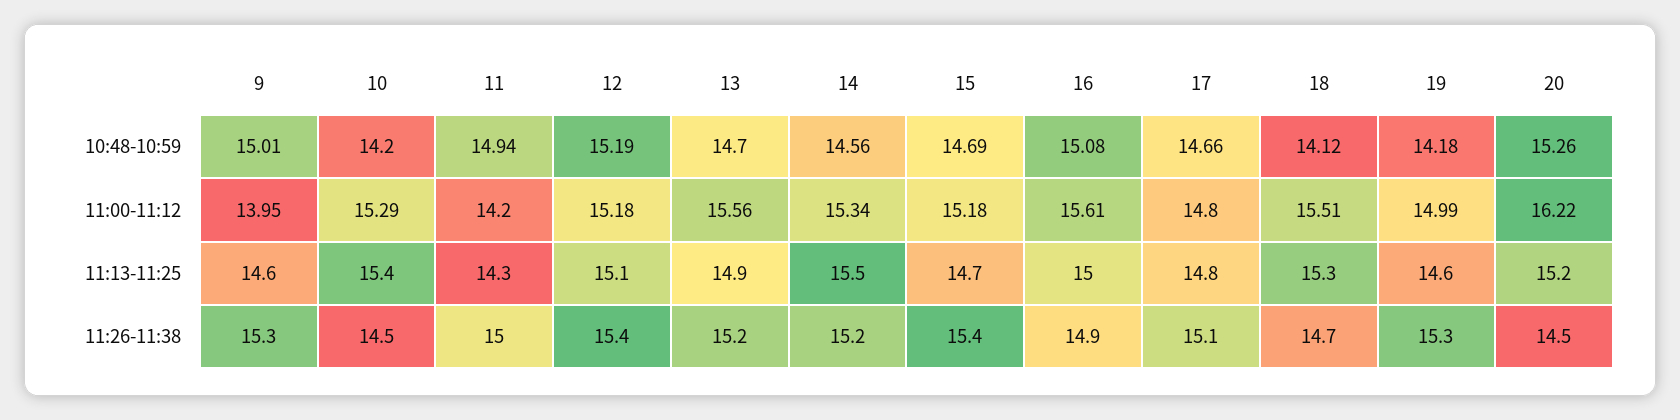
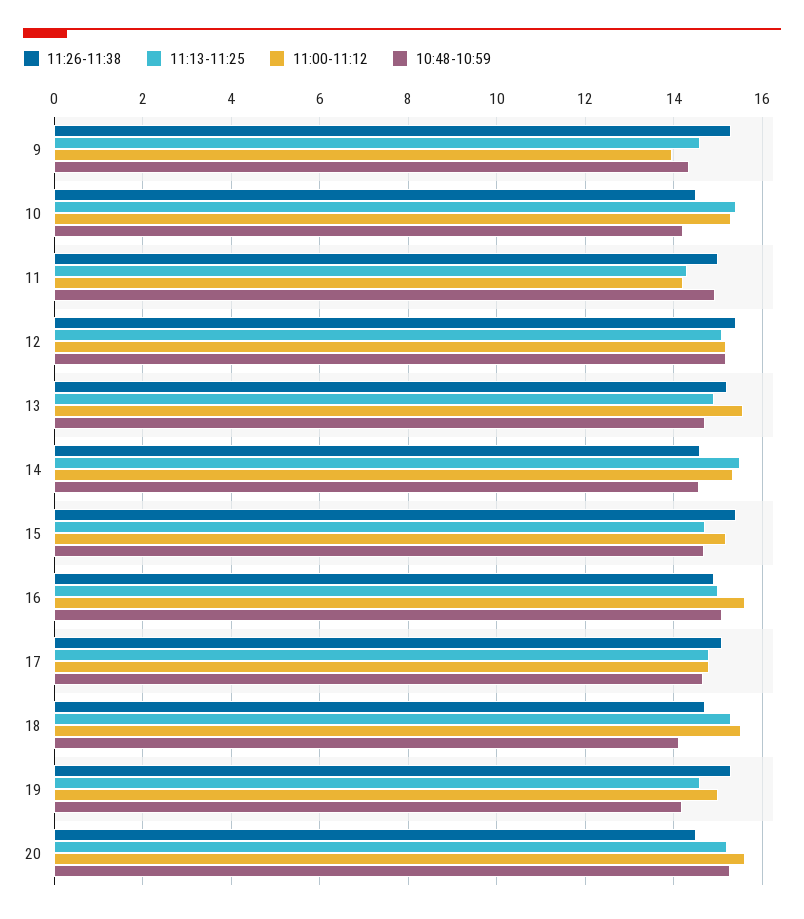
  {
    "10:48-10:59": {
-     "9": 15.01,
+     "9": 14.4,
      "10": 14.2,
      "11": 14.94,
      "12": 15.19,
      "13": 14.7,
      "14": 14.56,
      "15": 14.69,
      "16": 15.08,
      "17": 14.66,
      "18": 14.12,
      "19": 14.18,
      "20": 15.26
    },
    "11:00-11:12": {
      "9": 13.95,
      "10": 15.29,
      "11": 14.2,
      "12": 15.18,
      "13": 15.56,
      "14": 15.34,
      "15": 15.18,
      "16": 15.61,
      "17": 14.8,
      "18": 15.51,
      "19": 14.99,
-     "20": 16.22
+     "20": 15.6
    },
    "11:13-11:25": {
      "9": 14.6,
      "10": 15.4,
      "11": 14.3,
      "12": 15.1,
      "13": 14.9,
      "14": 15.5,
      "15": 14.7,
      "16": 15,
      "17": 14.8,
      "18": 15.3,
      "19": 14.6,
      "20": 15.2
    },
    "11:26-11:38": {
      "9": 15.3,
      "10": 14.5,
      "11": 15,
      "12": 15.4,
      "13": 15.2,
-     "14": 15.2,
+     "14": 14.6,
      "15": 15.4,
      "16": 14.9,
      "17": 15.1,
      "18": 14.7,
      "19": 15.3,
      "20": 14.5
    }
  }

